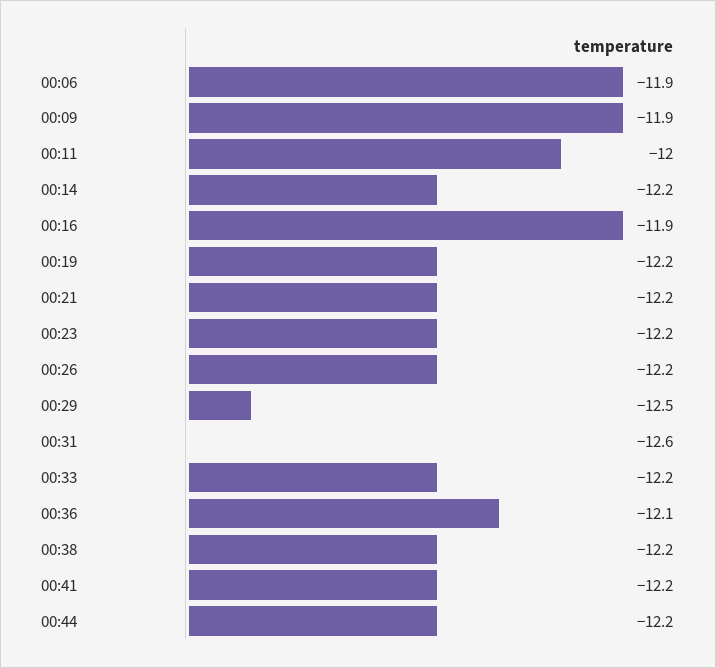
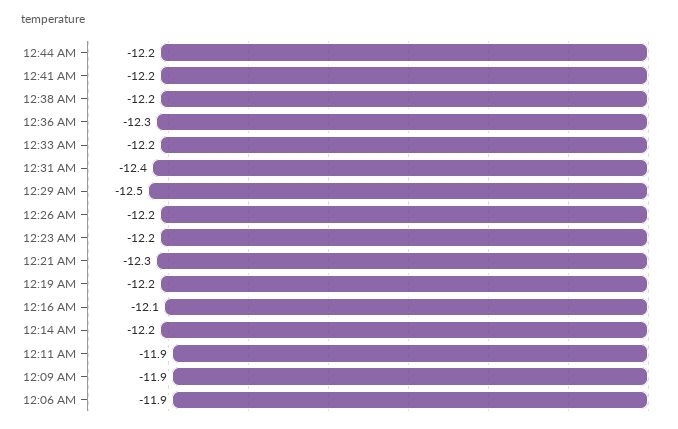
  {
    "00:06": -11.9,
    "00:09": -11.9,
-   "00:11": -12,
+   "00:11": -11.9,
    "00:14": -12.2,
-   "00:16": -11.9,
+   "00:16": -12.1,
    "00:19": -12.2,
-   "00:21": -12.2,
+   "00:21": -12.3,
    "00:23": -12.2,
    "00:26": -12.2,
    "00:29": -12.5,
-   "00:31": -12.6,
+   "00:31": -12.4,
    "00:33": -12.2,
-   "00:36": -12.1,
+   "00:36": -12.3,
    "00:38": -12.2,
    "00:41": -12.2,
    "00:44": -12.2
  }

